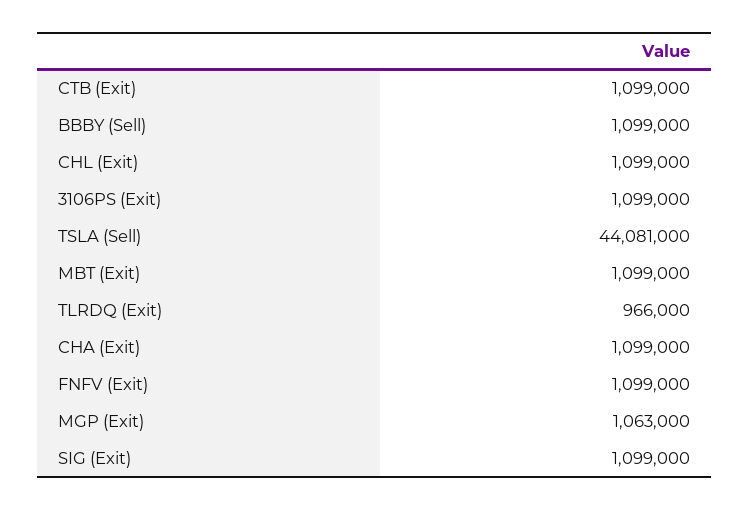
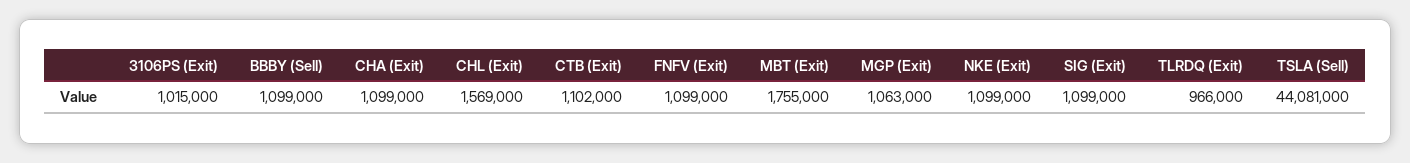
  {
-   "CTB (Exit)": 1099000,
+   "CTB (Exit)": 1102000,
    "BBBY (Sell)": 1099000,
-   "CHL (Exit)": 1099000,
+   "CHL (Exit)": 1569000,
-   "3106PS (Exit)": 1099000,
+   "3106PS (Exit)": 1015000,
    "TSLA (Sell)": 44081000,
-   "MBT (Exit)": 1099000,
+   "MBT (Exit)": 1755000,
    "TLRDQ (Exit)": 966000,
    "CHA (Exit)": 1099000,
    "FNFV (Exit)": 1099000,
    "MGP (Exit)": 1063000,
-   "SIG (Exit)": 1099000
+   "SIG (Exit)": 1099000,
+   "NKE (Exit)": 1099000
  }

